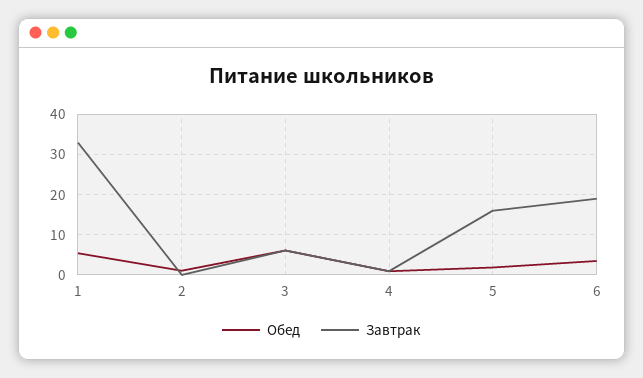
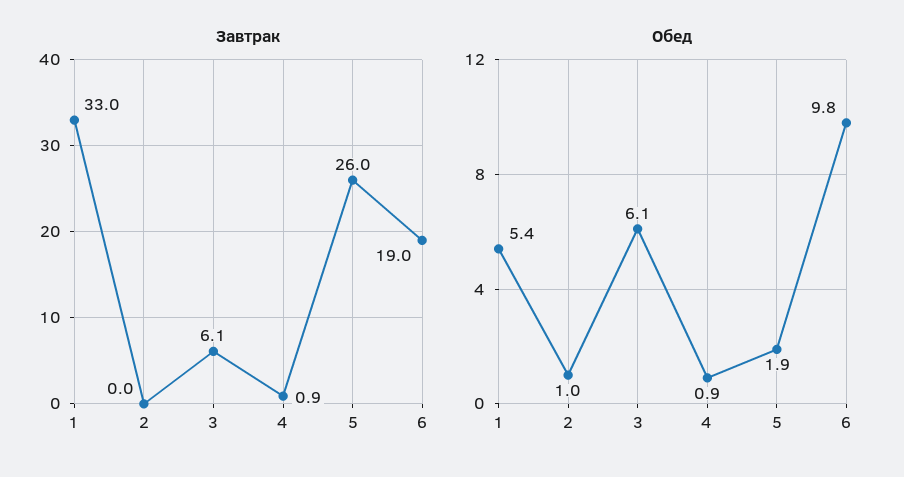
  {
    "Обед": {
      "1": 5.4,
      "2": 1,
      "3": 6.1,
      "4": 0.9,
      "5": 1.9,
-     "6": 4
+     "6": 9.8
    },
    "Завтрак": {
      "1": 33,
      "2": 0,
      "3": 6.1,
      "4": 0.9,
-     "5": 16,
+     "5": 26,
      "6": 19
    }
  }

